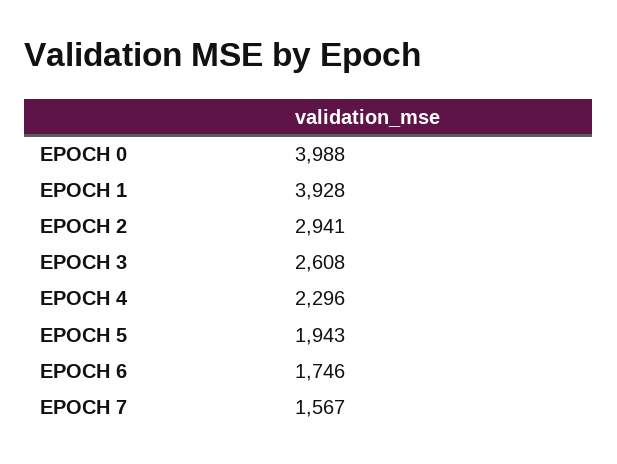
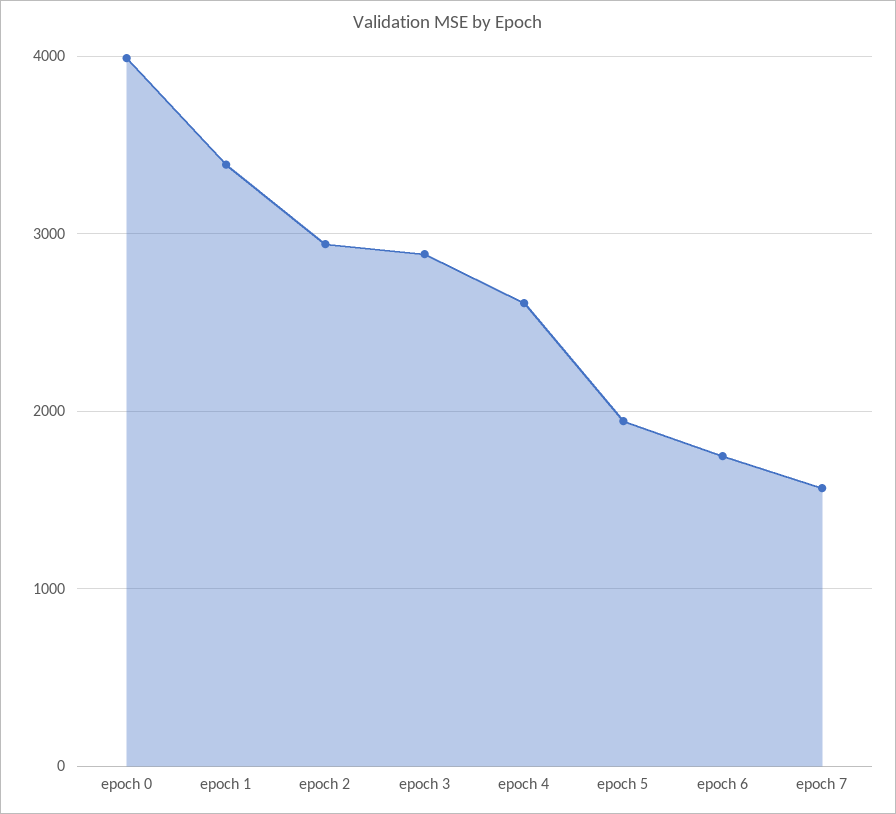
  {
    "EPOCH 0": 3988,
-   "EPOCH 1": 3928,
+   "EPOCH 1": 3400,
    "EPOCH 2": 2941,
-   "EPOCH 3": 2608,
+   "EPOCH 3": 2900,
-   "EPOCH 4": 2296,
+   "EPOCH 4": 2600,
    "EPOCH 5": 1943,
    "EPOCH 6": 1746,
    "EPOCH 7": 1567
  }

